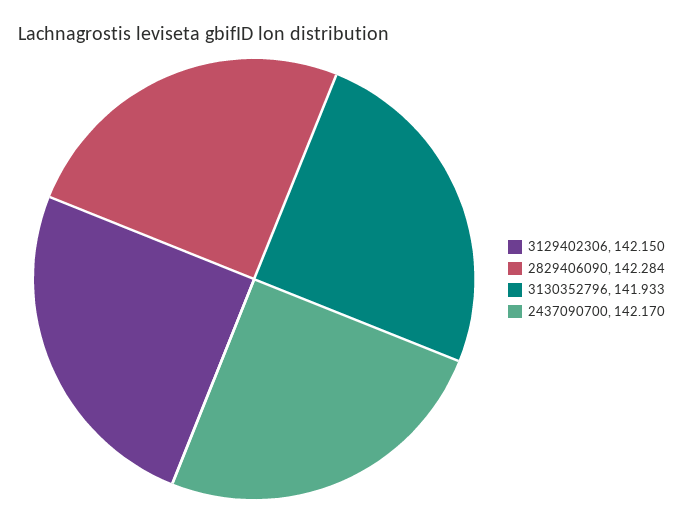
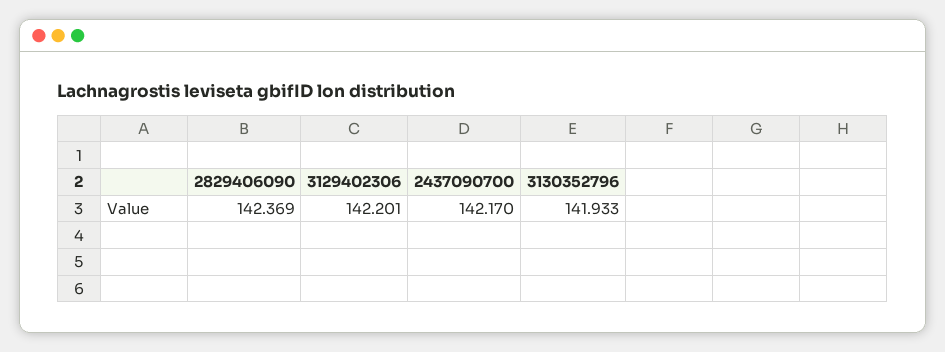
  {
-   "3129402306": 142.15,
+   "3129402306": 142.201,
-   "2829406090": 142.284,
+   "2829406090": 142.369,
    "3130352796": 141.933,
    "2437090700": 142.17
  }

